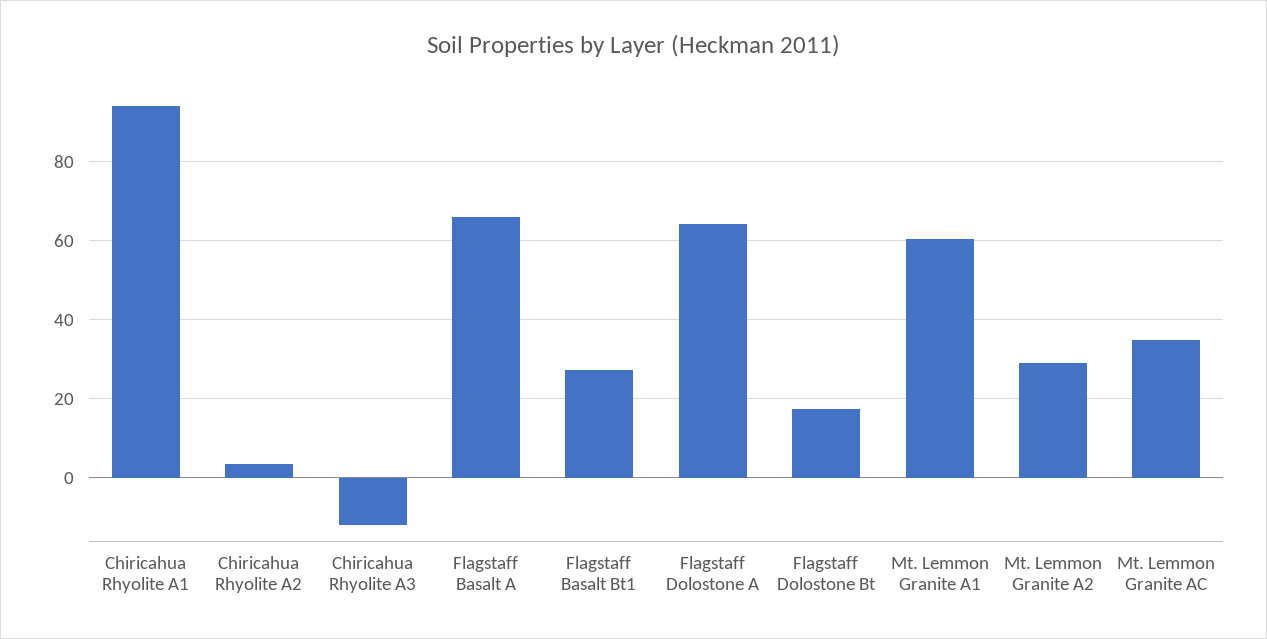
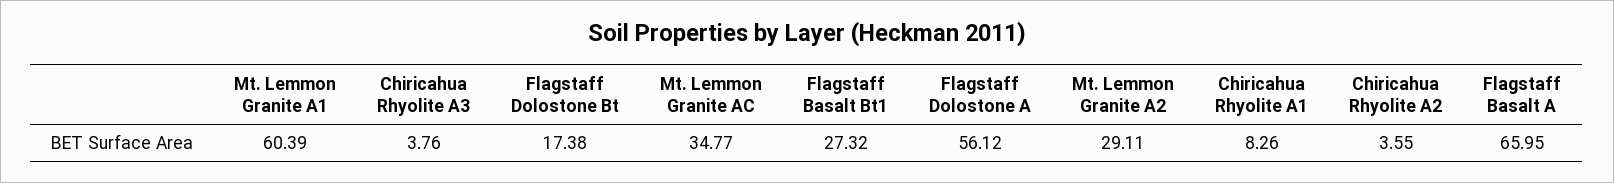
  {
-   "Chiricahua Rhyolite A1": 94,
+   "Chiricahua Rhyolite A1": 8.26,
    "Chiricahua Rhyolite A2": 3.55,
-   "Chiricahua Rhyolite A3": -12,
+   "Chiricahua Rhyolite A3": 3.76,
    "Flagstaff Basalt A": 65.95,
    "Flagstaff Basalt Bt1": 27.32,
-   "Flagstaff Dolostone A": 64,
+   "Flagstaff Dolostone A": 56.12,
    "Flagstaff Dolostone Bt": 17.38,
    "Mt. Lemmon Granite A1": 60.39,
    "Mt. Lemmon Granite A2": 29.11,
    "Mt. Lemmon Granite AC": 34.77
  }

